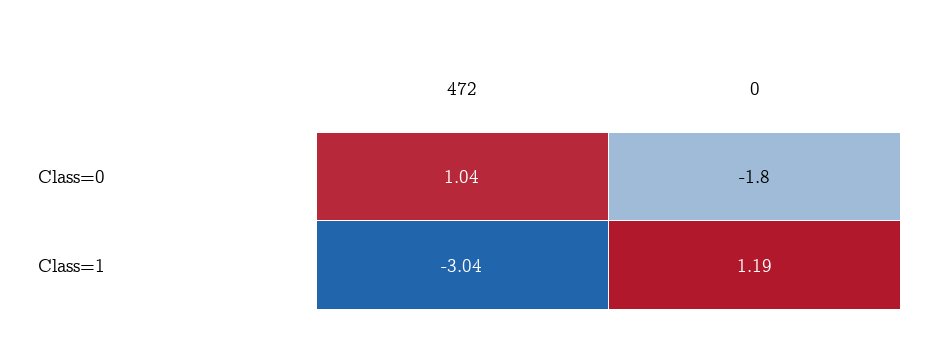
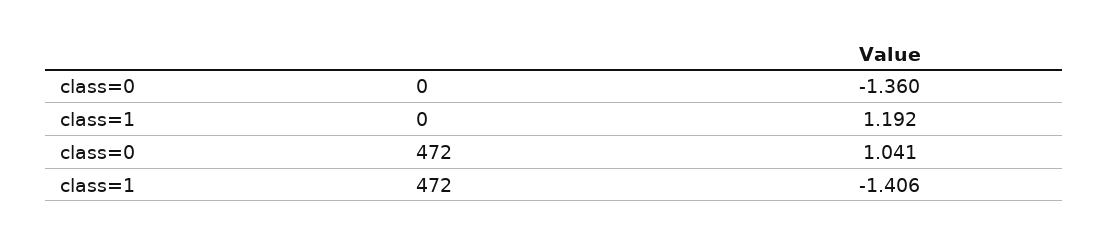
  {
    "472": {
      "Class=0": 1.041,
-     "Class=1": -3.04
+     "Class=1": -1.406
    },
    "0": {
-     "Class=0": -1.8,
+     "Class=0": -1.36,
      "Class=1": 1.192
    }
  }

